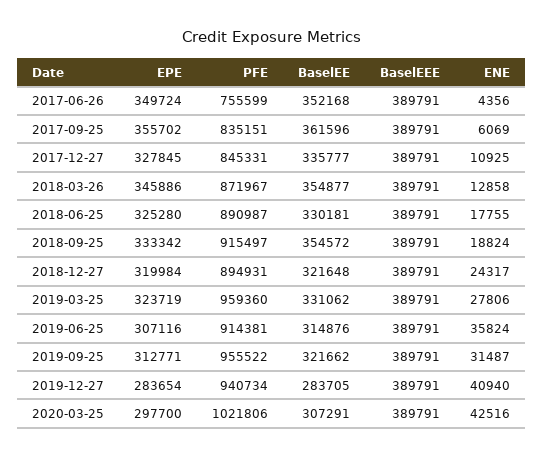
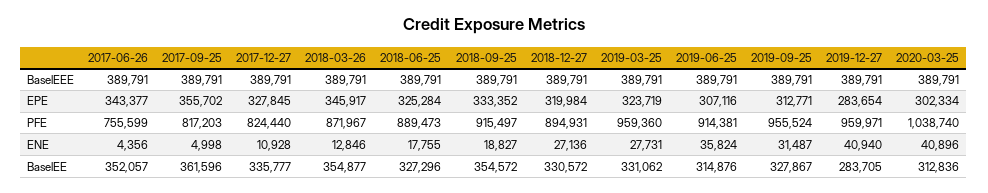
  {
    "EPE": {
-     "2017-06-26": 349724,
+     "2017-06-26": 343377,
      "2017-09-25": 355702,
      "2017-12-27": 327845,
-     "2018-03-26": 345886,
+     "2018-03-26": 345917,
-     "2018-06-25": 325280,
+     "2018-06-25": 325284,
-     "2018-09-25": 333342,
+     "2018-09-25": 333352,
      "2018-12-27": 319984,
      "2019-03-25": 323719,
      "2019-06-25": 307116,
      "2019-09-25": 312771,
      "2019-12-27": 283654,
-     "2020-03-25": 297700
+     "2020-03-25": 302334
    },
    "PFE": {
      "2017-06-26": 755599,
-     "2017-09-25": 835151,
+     "2017-09-25": 817203,
-     "2017-12-27": 845331,
+     "2017-12-27": 824440,
      "2018-03-26": 871967,
-     "2018-06-25": 890987,
+     "2018-06-25": 889473,
      "2018-09-25": 915497,
      "2018-12-27": 894931,
      "2019-03-25": 959360,
      "2019-06-25": 914381,
-     "2019-09-25": 955522,
+     "2019-09-25": 955524,
-     "2019-12-27": 940734,
+     "2019-12-27": 959971,
-     "2020-03-25": 1021806
+     "2020-03-25": 1038740
    },
    "BaselEE": {
-     "2017-06-26": 352168,
+     "2017-06-26": 352057,
      "2017-09-25": 361596,
      "2017-12-27": 335777,
      "2018-03-26": 354877,
-     "2018-06-25": 330181,
+     "2018-06-25": 327296,
      "2018-09-25": 354572,
-     "2018-12-27": 321648,
+     "2018-12-27": 330572,
      "2019-03-25": 331062,
      "2019-06-25": 314876,
-     "2019-09-25": 321662,
+     "2019-09-25": 327867,
      "2019-12-27": 283705,
-     "2020-03-25": 307291
+     "2020-03-25": 312836
    },
    "BaselEEE": {
      "2017-06-26": 389791,
      "2017-09-25": 389791,
      "2017-12-27": 389791,
      "2018-03-26": 389791,
      "2018-06-25": 389791,
      "2018-09-25": 389791,
      "2018-12-27": 389791,
      "2019-03-25": 389791,
      "2019-06-25": 389791,
      "2019-09-25": 389791,
      "2019-12-27": 389791,
      "2020-03-25": 389791
    },
    "ENE": {
      "2017-06-26": 4356,
-     "2017-09-25": 6069,
+     "2017-09-25": 4998,
-     "2017-12-27": 10925,
+     "2017-12-27": 10928,
-     "2018-03-26": 12858,
+     "2018-03-26": 12846,
      "2018-06-25": 17755,
-     "2018-09-25": 18824,
+     "2018-09-25": 18827,
-     "2018-12-27": 24317,
+     "2018-12-27": 27136,
-     "2019-03-25": 27806,
+     "2019-03-25": 27731,
      "2019-06-25": 35824,
      "2019-09-25": 31487,
      "2019-12-27": 40940,
-     "2020-03-25": 42516
+     "2020-03-25": 40896
    }
  }

